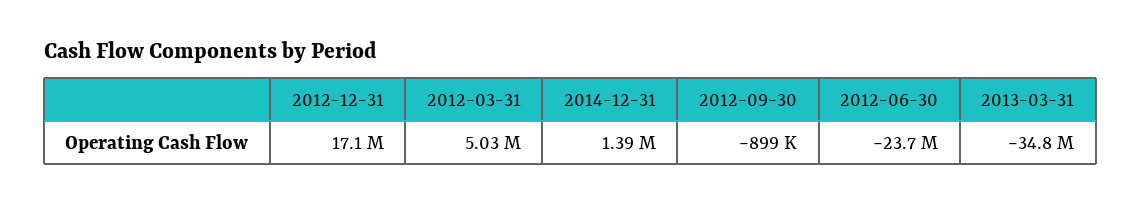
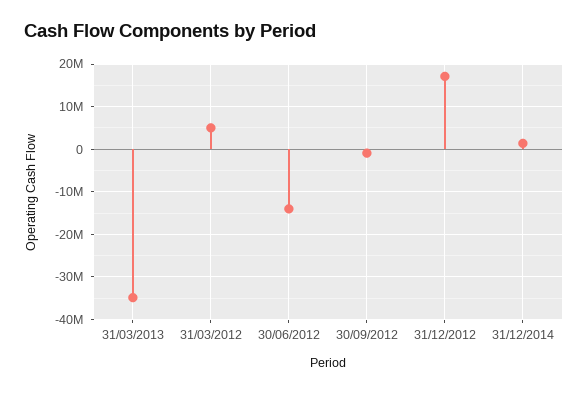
  {
    "2012-12-31": 17100000,
    "2012-03-31": 5030000,
    "2014-12-31": 1390000,
    "2012-09-30": -899000,
-   "2012-06-30": -23700000,
+   "2012-06-30": -14000000,
    "2013-03-31": -34800000
  }

